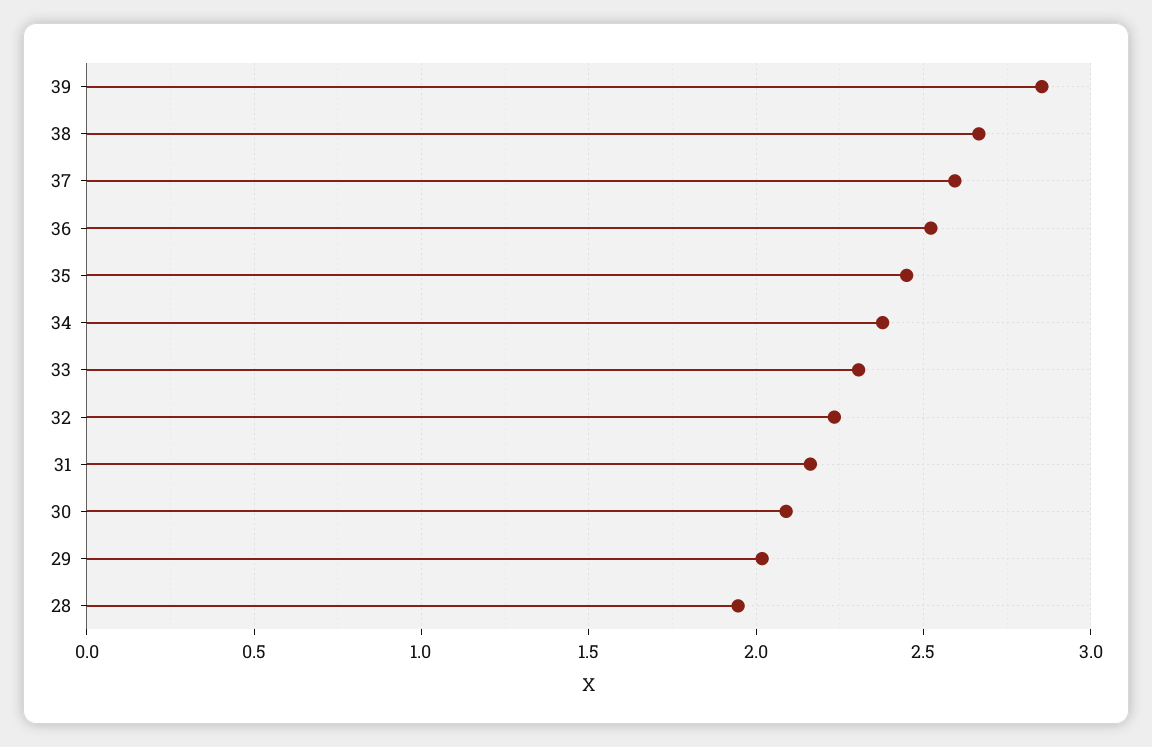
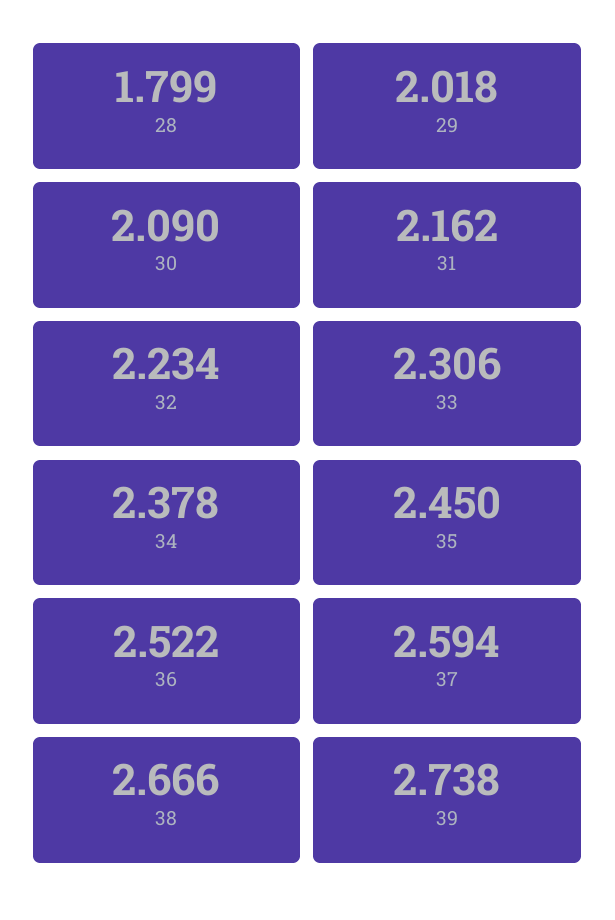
  {
-   "39": 2.85,
+   "39": 2.738,
    "38": 2.666,
    "37": 2.594,
    "36": 2.522,
    "35": 2.45,
    "34": 2.378,
    "33": 2.306,
    "32": 2.234,
    "31": 2.162,
    "30": 2.09,
    "29": 2.018,
-   "28": 1.95
+   "28": 1.799
  }

